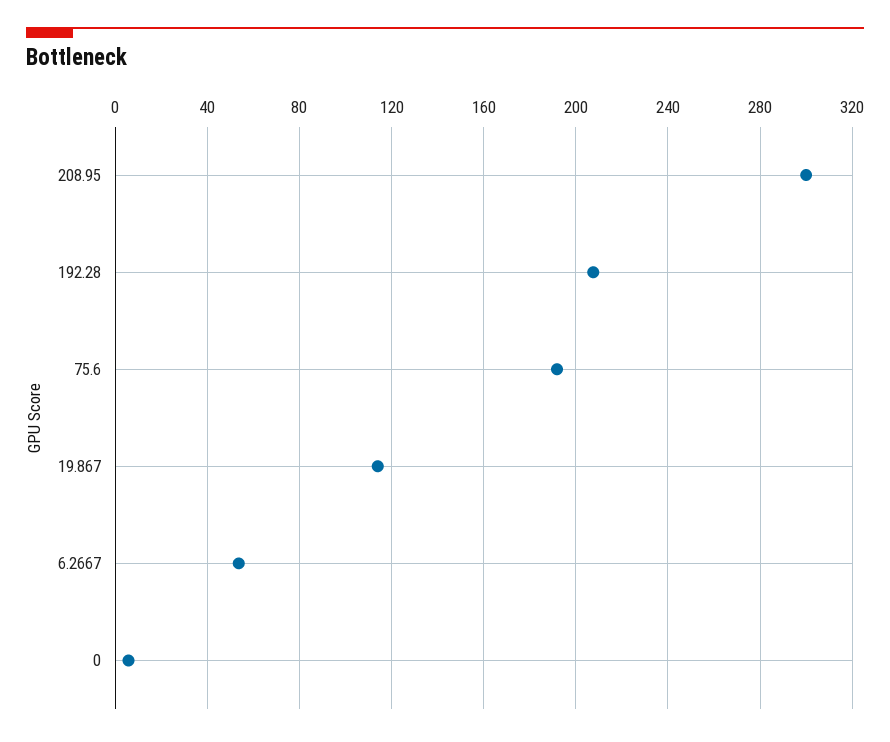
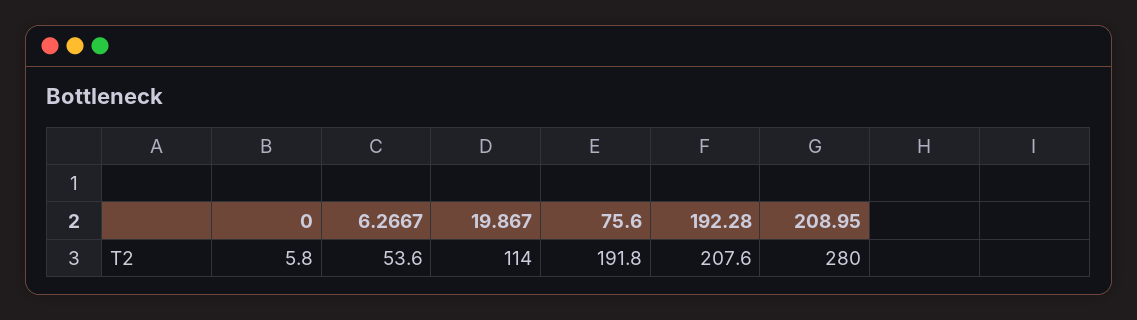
  {
-   "208.95": 300,
+   "208.95": 280,
    "192.28": 207.6,
    "75.6": 191.8,
    "19.867": 114,
    "6.2667": 53.6,
    "0": 5.8
  }

